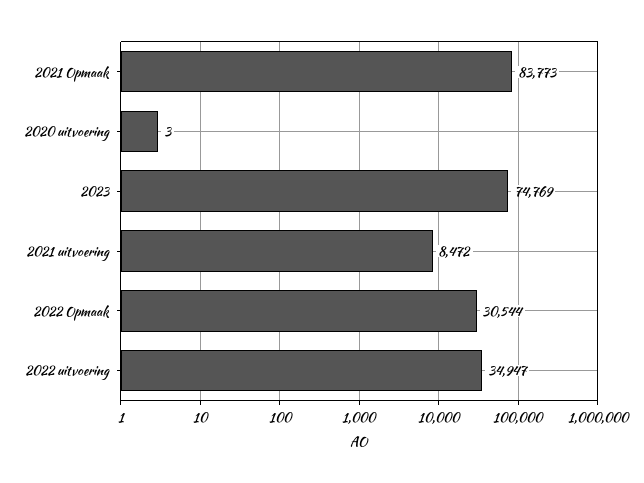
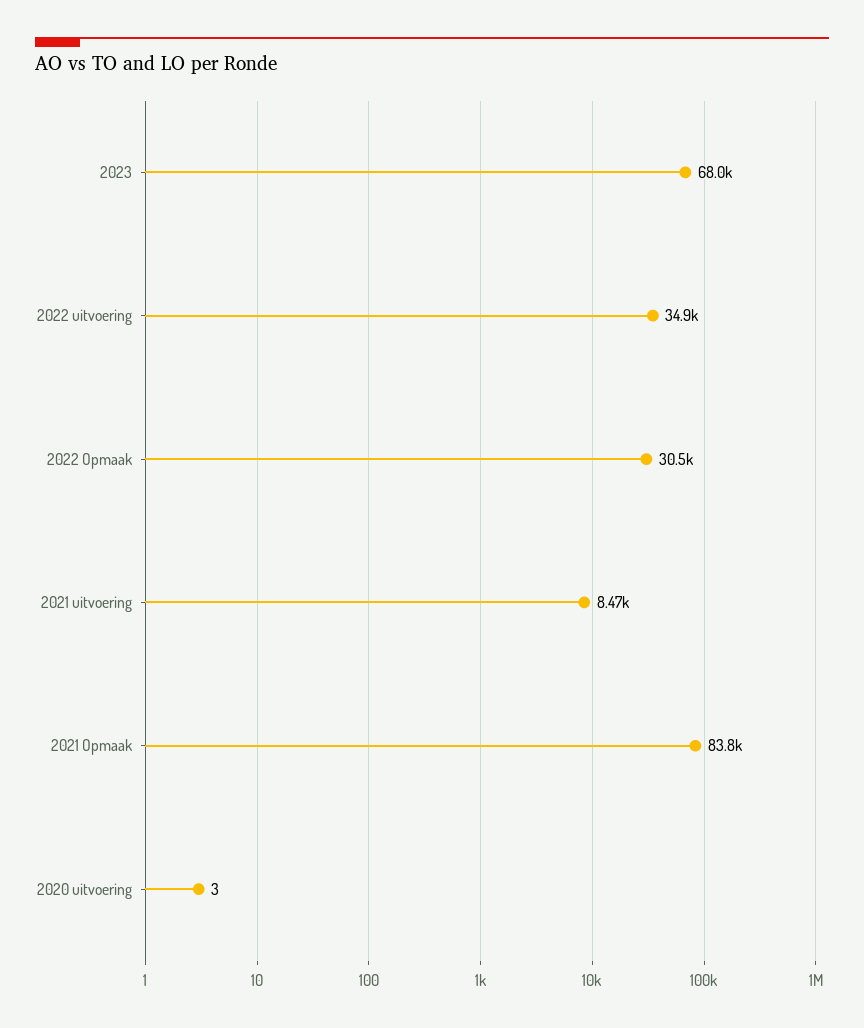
  {
    "2021 Opmaak": 83773,
    "2020 uitvoering": 3,
-   "2023": 74769,
+   "2023": 68000,
    "2021 uitvoering": 8472,
    "2022 Opmaak": 30544,
    "2022 uitvoering": 34947
  }

